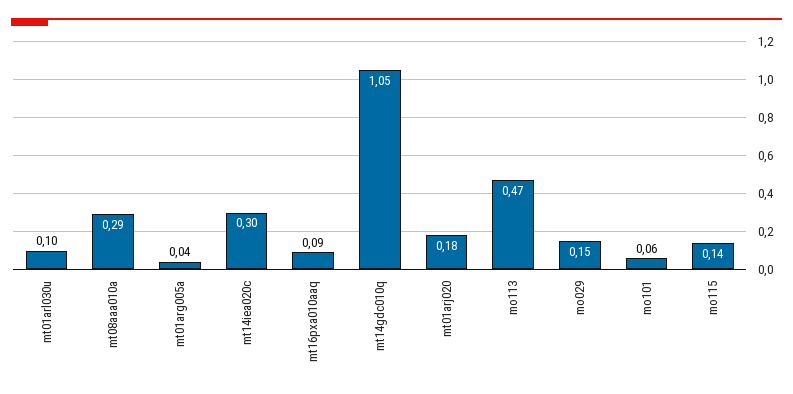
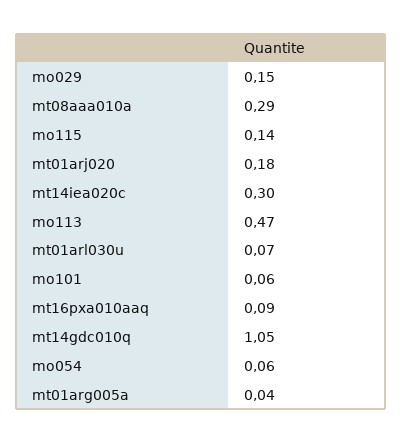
  {
-   "mt01arl030u": 0.1,
+   "mt01arl030u": 0.07,
    "mt08aaa010a": 0.29,
    "mt01arg005a": 0.04,
    "mt14iea020c": 0.3,
    "mt16pxa010aaq": 0.09,
    "mt14gdc010q": 1.05,
    "mt01arj020": 0.18,
    "mo113": 0.47,
    "mo029": 0.15,
    "mo101": 0.06,
-   "mo115": 0.14
+   "mo115": 0.14,
+   "mo054": 0.06
  }

